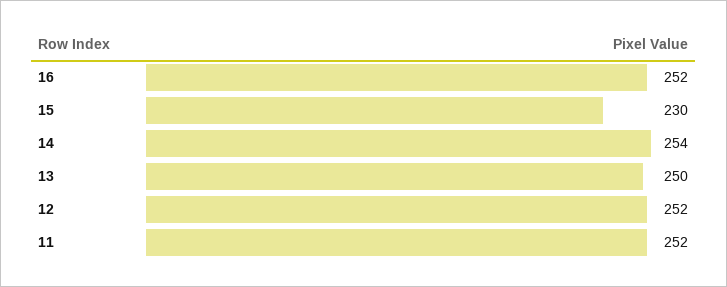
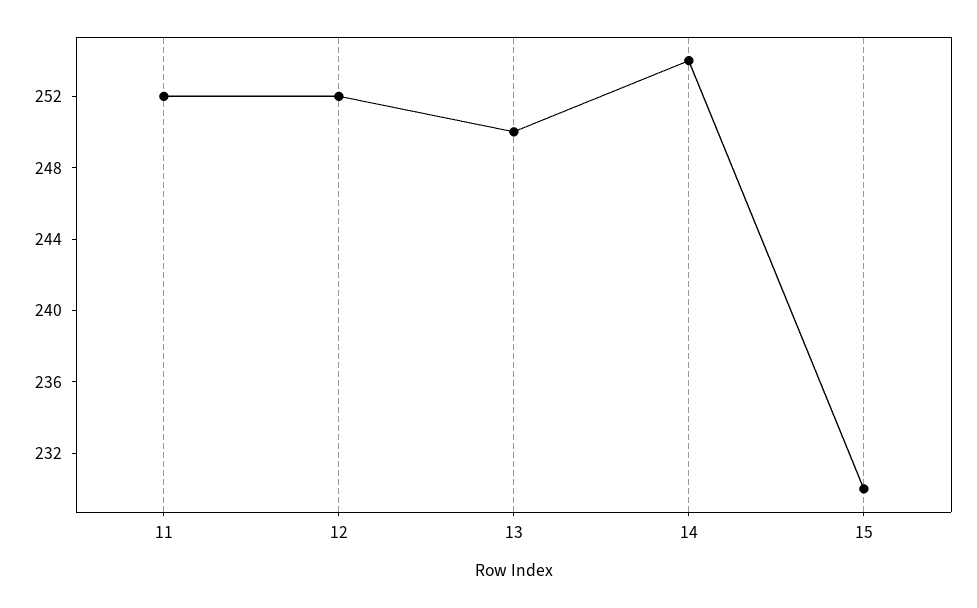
  {
-   "16": 252,
    "15": 230,
    "14": 254,
    "13": 250,
    "12": 252,
    "11": 252
  }

